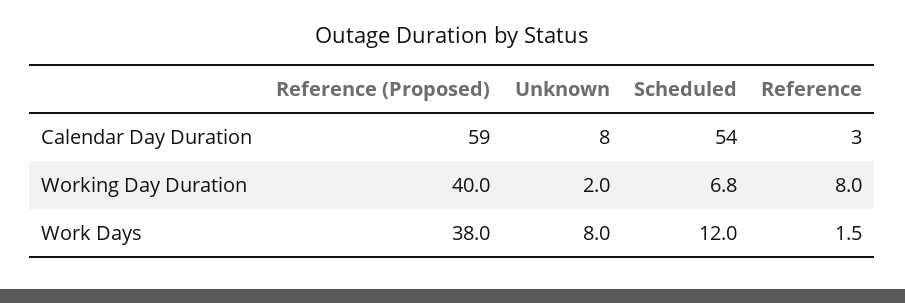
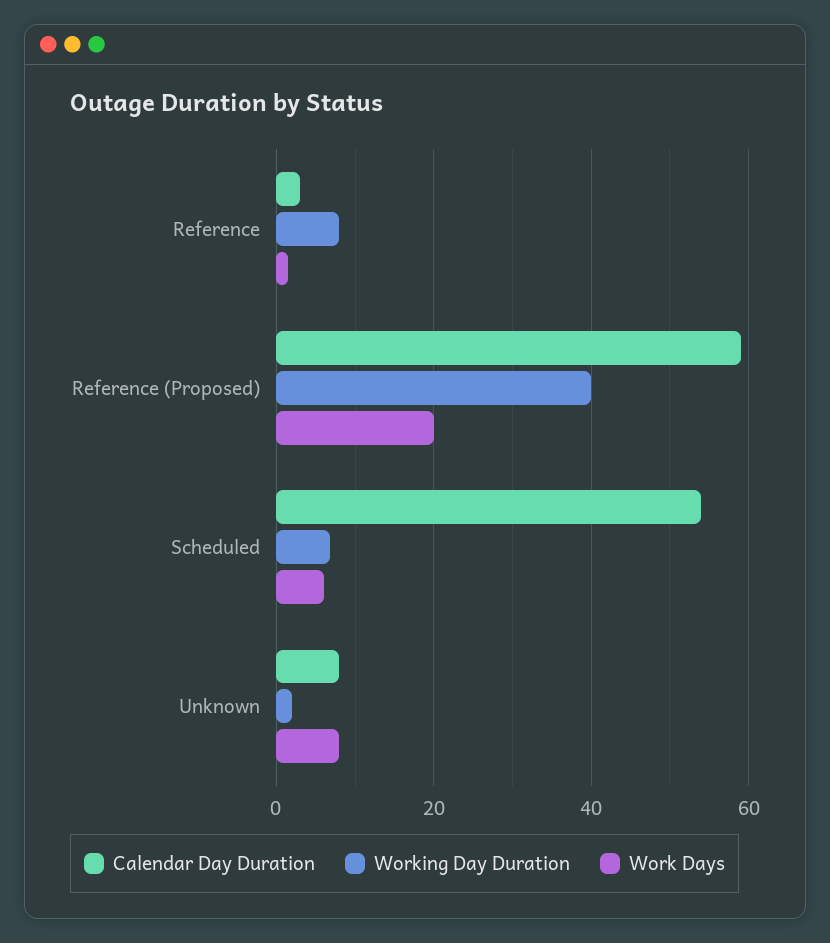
  {
    "Calendar Day Duration": {
      "Reference (Proposed)": 59,
      "Unknown": 8,
      "Scheduled": 54,
      "Reference": 3
    },
    "Working Day Duration": {
      "Reference (Proposed)": 40,
      "Unknown": 2,
      "Scheduled": 6.8,
      "Reference": 8
    },
    "Work Days": {
-     "Reference (Proposed)": 38,
+     "Reference (Proposed)": 20,
      "Unknown": 8,
-     "Scheduled": 12,
+     "Scheduled": 6,
      "Reference": 1.5
    }
  }

